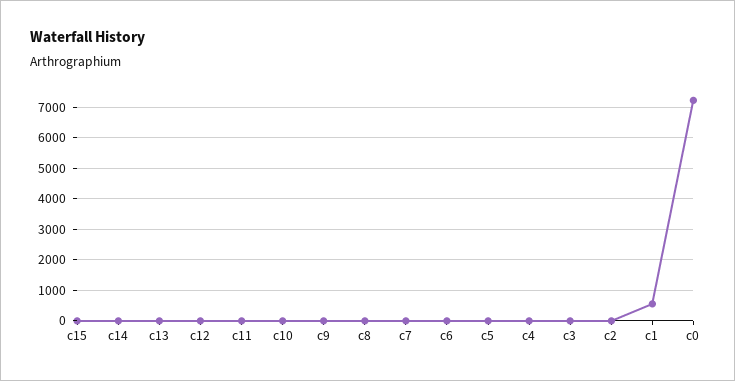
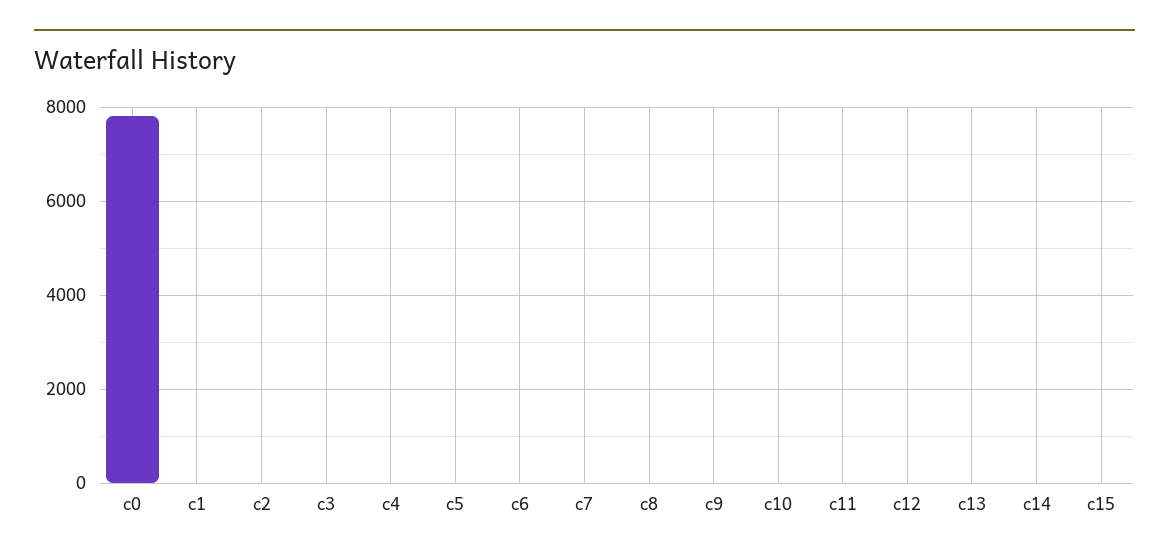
  {
    "c15": 0,
    "c14": 0,
    "c13": 0,
    "c12": 0,
    "c11": 0,
    "c10": 0,
    "c9": 0,
    "c8": 0,
    "c7": 0,
    "c6": 0,
    "c5": 0,
    "c4": 0,
    "c3": 0,
    "c2": 0,
-   "c1": 600,
+   "c1": 0,
-   "c0": 7200
+   "c0": 7800
  }

